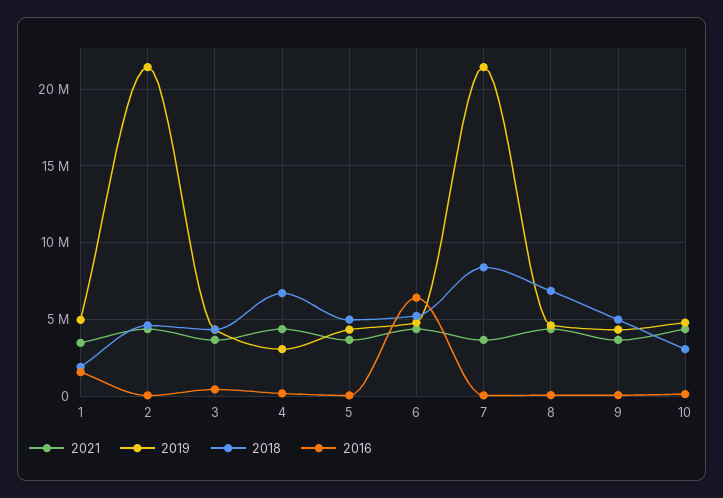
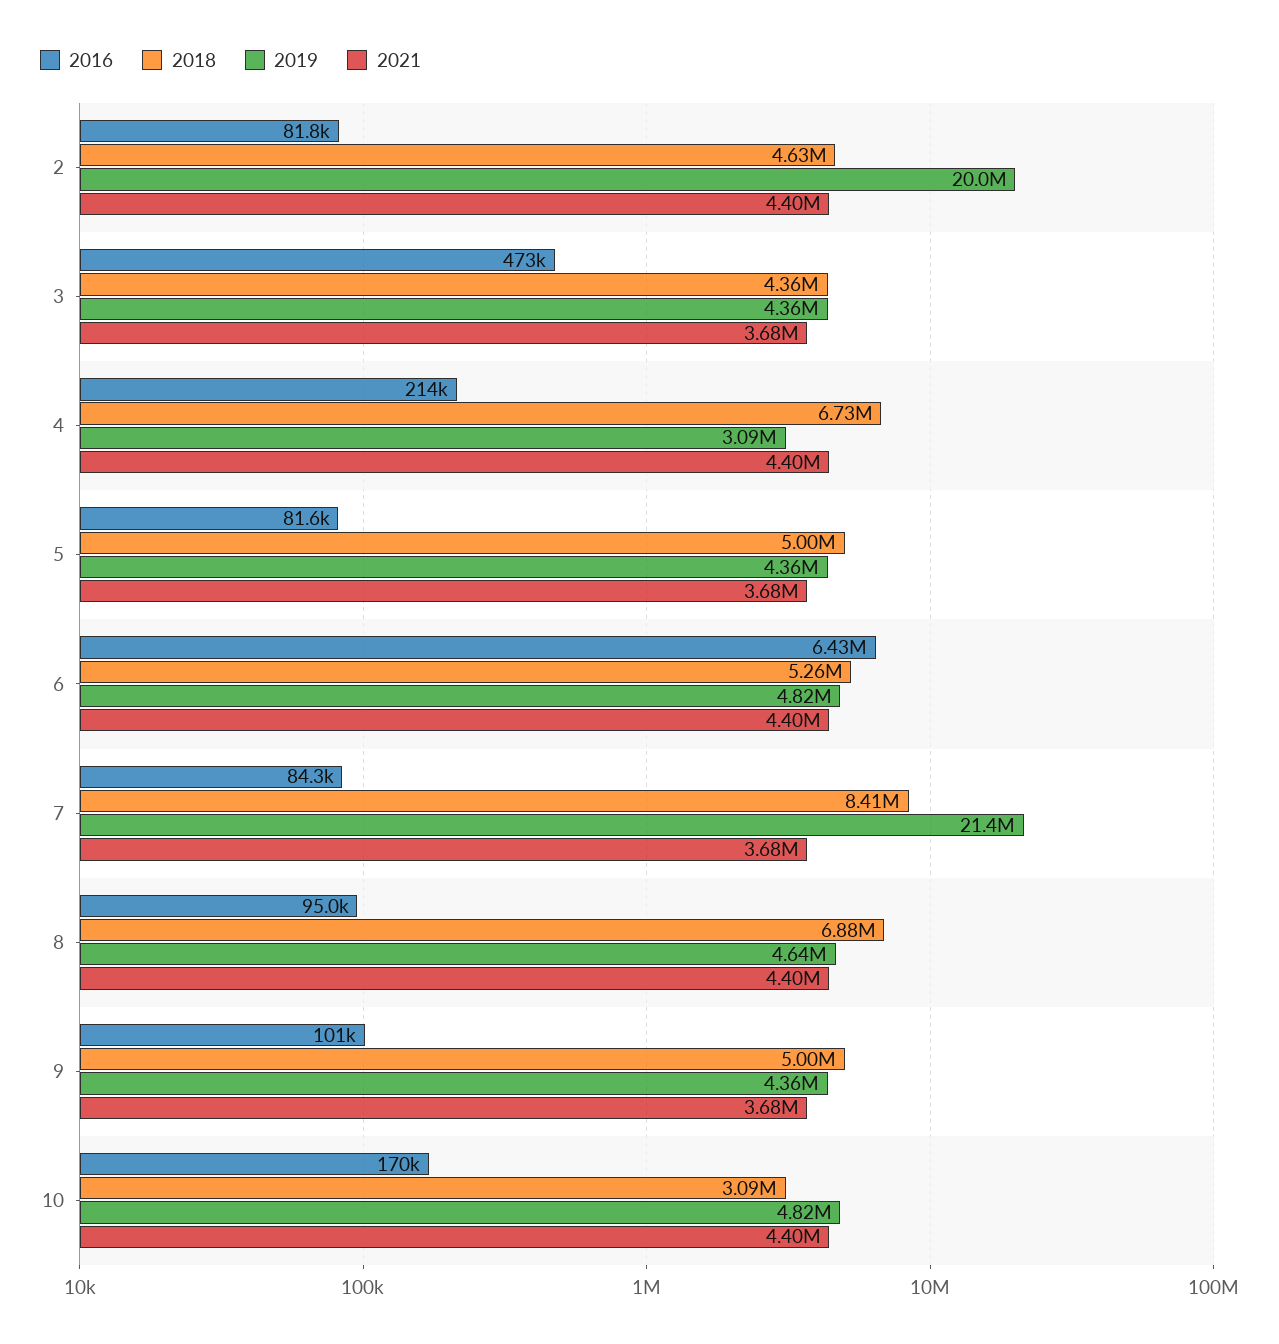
  {
    "2021": {
-     "1": 3500000,
      "2": 4400000,
      "3": 3680000,
      "4": 4400000,
      "5": 3680000,
      "6": 4400000,
      "7": 3680000,
      "8": 4400000,
      "9": 3680000,
      "10": 4400000
    },
    "2019": {
-     "1": 5000000,
-     "2": 21500000,
+     "2": 20000000,
      "3": 4360000,
      "4": 3090000,
      "5": 4360000,
      "6": 4820000,
      "7": 21400000,
      "8": 4640000,
      "9": 4360000,
      "10": 4820000
    },
    "2018": {
-     "1": 2000000,
      "2": 4630000,
      "3": 4360000,
      "4": 6730000,
      "5": 5000000,
      "6": 5260000,
      "7": 8410000,
      "8": 6880000,
      "9": 5000000,
      "10": 3090000
    },
    "2016": {
-     "1": 1500000,
      "2": 81800,
      "3": 473000,
      "4": 214000,
      "5": 81600,
      "6": 6430000,
      "7": 84300,
      "8": 95000,
      "9": 101000,
      "10": 170000
    }
  }

